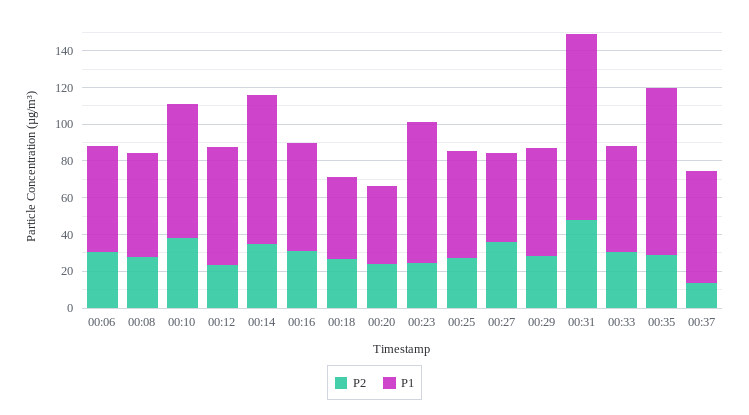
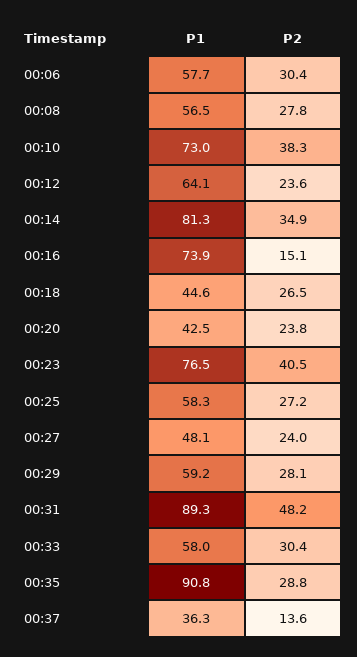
  {
    "P2": {
      "00:06": 30.4,
      "00:08": 27.8,
      "00:10": 38.3,
      "00:12": 23.6,
      "00:14": 34.9,
-     "00:16": 30,
+     "00:16": 15.1,
      "00:18": 26.5,
      "00:20": 23.8,
-     "00:23": 25,
+     "00:23": 40.5,
      "00:25": 27.2,
-     "00:27": 35,
+     "00:27": 24,
      "00:29": 28.1,
      "00:31": 48.2,
      "00:33": 30.4,
      "00:35": 28.8,
      "00:37": 13.6
    },
    "P1": {
      "00:06": 57.7,
      "00:08": 56.5,
      "00:10": 73,
      "00:12": 64.1,
      "00:14": 81.3,
-     "00:16": 60,
+     "00:16": 73.9,
      "00:18": 44.6,
      "00:20": 42.5,
      "00:23": 76.5,
      "00:25": 58.3,
      "00:27": 48.1,
      "00:29": 59.2,
-     "00:31": 100,
+     "00:31": 89.3,
      "00:33": 58,
      "00:35": 90.8,
-     "00:37": 60
+     "00:37": 36.3
    }
  }

